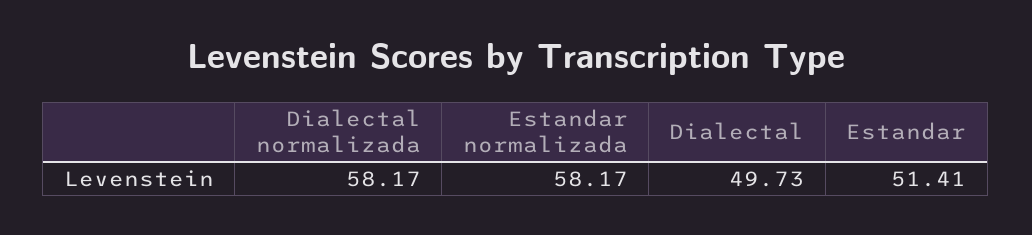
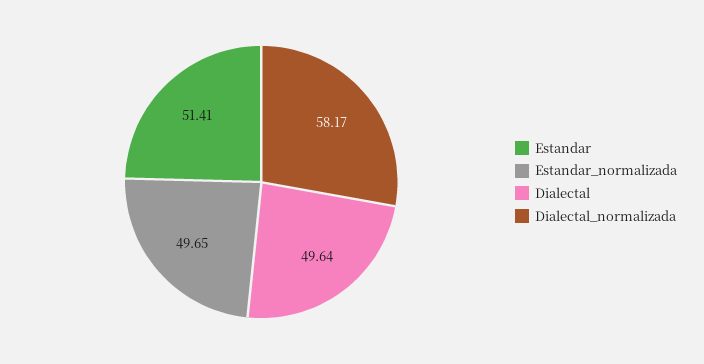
  {
    "Dialectal normalizada": 58.17,
-   "Estandar normalizada": 58.17,
+   "Estandar normalizada": 49.65,
-   "Dialectal": 49.73,
+   "Dialectal": 49.64,
    "Estandar": 51.41
  }

